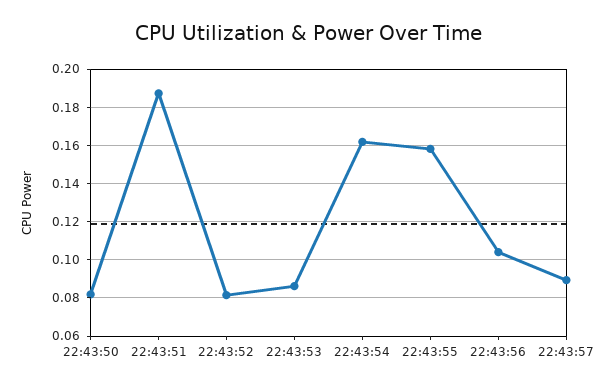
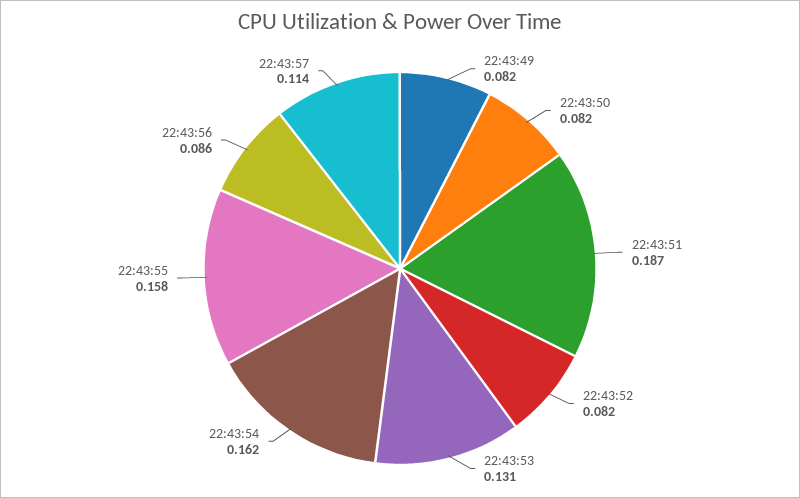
  {
    "22:43:50": 0.082,
    "22:43:51": 0.187,
    "22:43:52": 0.082,
-   "22:43:53": 0.085,
+   "22:43:53": 0.131,
    "22:43:54": 0.162,
    "22:43:55": 0.158,
-   "22:43:56": 0.105,
+   "22:43:56": 0.086,
-   "22:43:57": 0.09
+   "22:43:57": 0.114,
+   "22:43:49": 0.082
  }

